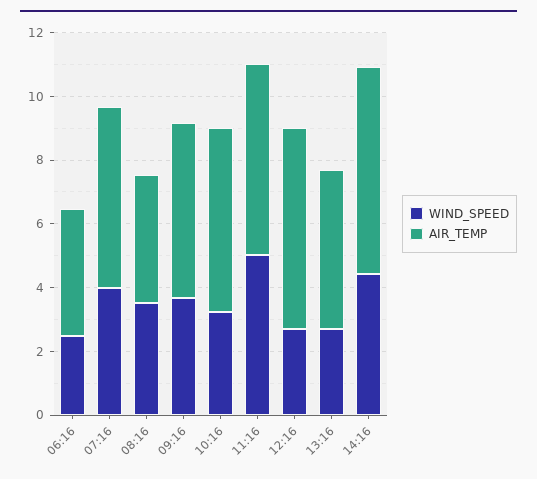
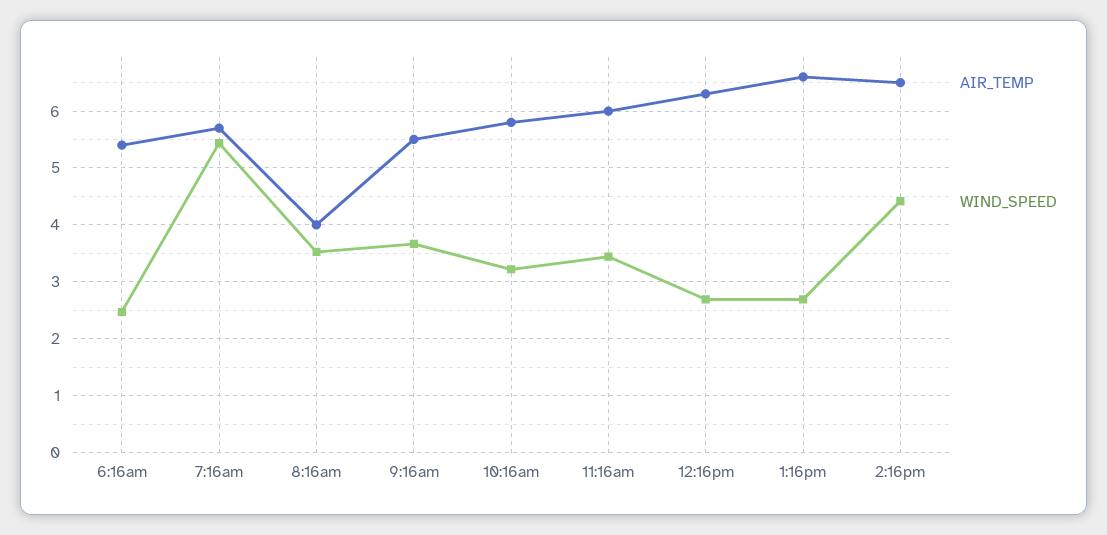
  {
    "WIND_SPEED": {
      "06:16": 2.4,
-     "07:16": 4,
+     "07:16": 5.4,
      "08:16": 3.6,
      "09:16": 3.6,
      "10:16": 3.2,
-     "11:16": 5,
+     "11:16": 3.4,
      "12:16": 2.6,
      "13:16": 2.6,
      "14:16": 4.4
    },
    "AIR_TEMP": {
-     "06:16": 4,
+     "06:16": 5.4,
      "07:16": 5.8,
      "08:16": 4,
      "09:16": 5.6,
      "10:16": 5.8,
      "11:16": 6,
      "12:16": 6.4,
-     "13:16": 5,
+     "13:16": 6.6,
      "14:16": 6.6
    }
  }

